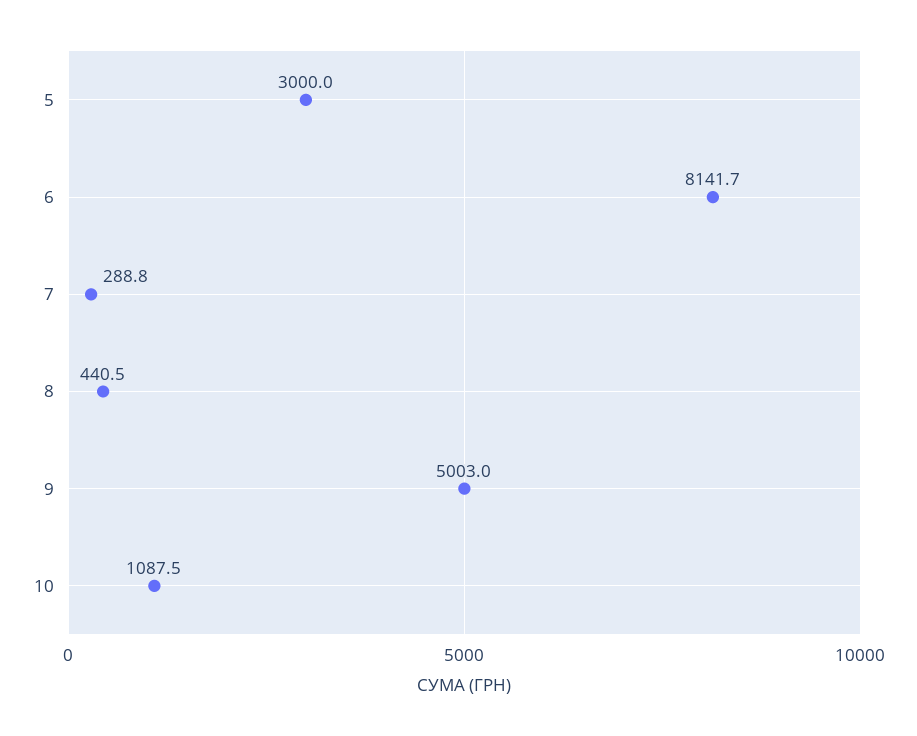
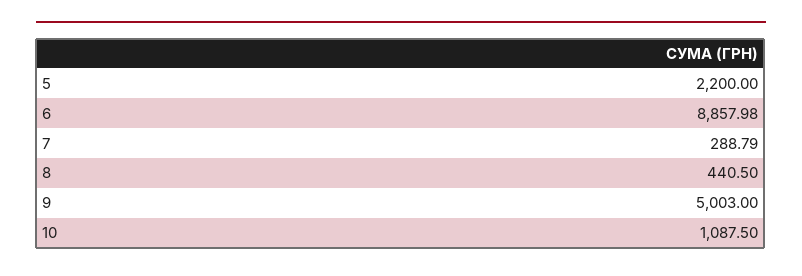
  {
-   "5": 3000,
+   "5": 2200,
-   "6": 8141.7,
+   "6": 8857.98,
    "7": 288.79,
    "8": 440.5,
    "9": 5003,
    "10": 1087.5
  }

